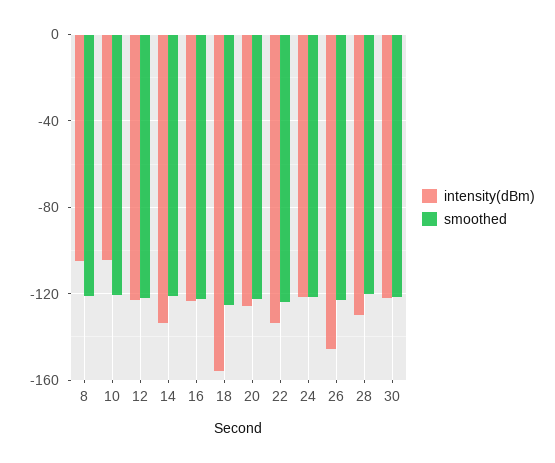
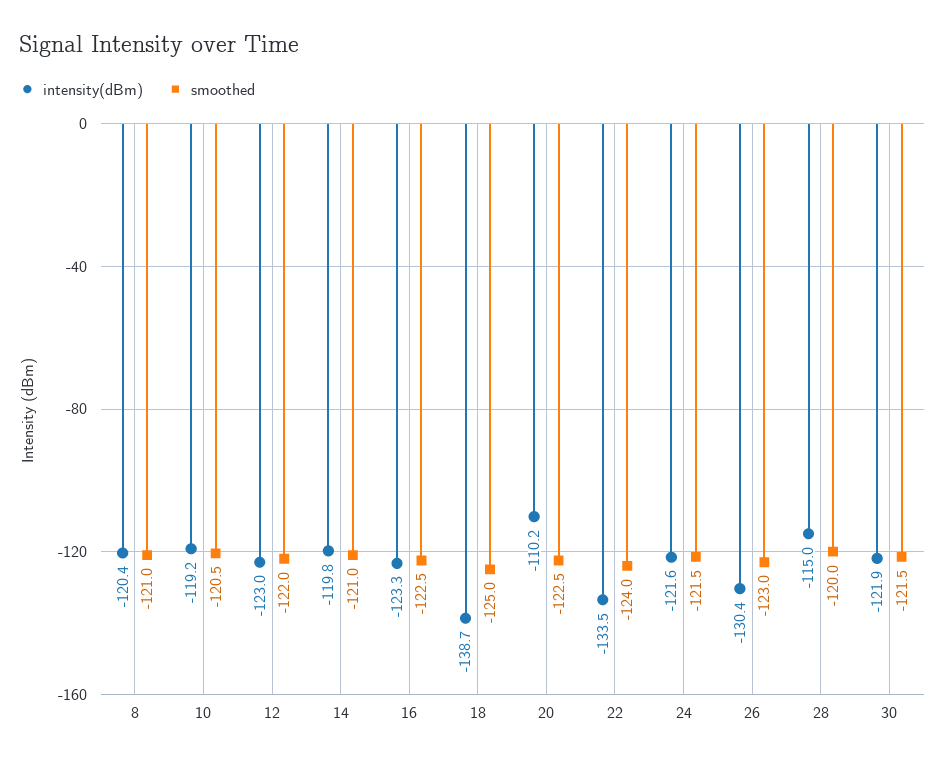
  {
    "intensity(dBm)": {
-     "8": -105,
+     "8": -120.4,
-     "10": -105,
+     "10": -119.2,
      "12": -123,
-     "14": -135,
+     "14": -119.8,
      "16": -123.3,
-     "18": -155,
+     "18": -138.7,
-     "20": -125,
+     "20": -110.2,
      "22": -133.5,
      "24": -121.6,
-     "26": -145,
+     "26": -130.4,
-     "28": -130,
+     "28": -115,
      "30": -121.9
    },
    "smoothed": {
      "8": -121,
      "10": -120.5,
      "12": -122,
      "14": -121,
      "16": -122.5,
      "18": -125,
      "20": -122.5,
      "22": -124,
      "24": -121.5,
      "26": -123,
      "28": -120,
      "30": -121.5
    }
  }

